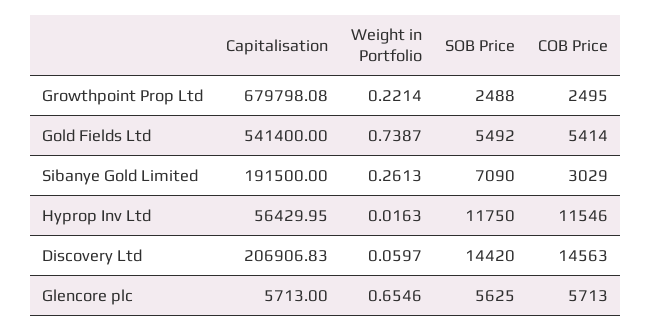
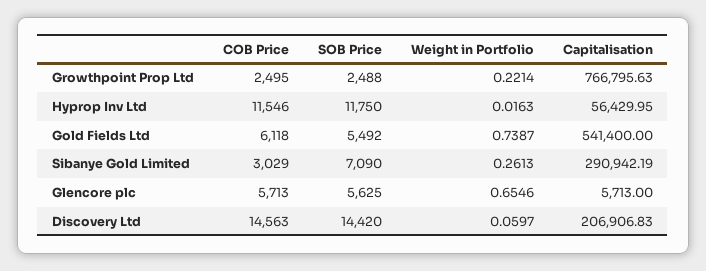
  {
    "Capitalisation": {
-     "Growthpoint Prop Ltd": 679798.08,
+     "Growthpoint Prop Ltd": 766795.63,
      "Gold Fields Ltd": 541400,
-     "Sibanye Gold Limited": 191500,
+     "Sibanye Gold Limited": 290942.19,
      "Hyprop Inv Ltd": 56429.95,
      "Discovery Ltd": 206906.83,
      "Glencore plc": 5713
    },
    "Weight in Portfolio": {
      "Growthpoint Prop Ltd": 0.2214,
      "Gold Fields Ltd": 0.7387,
      "Sibanye Gold Limited": 0.2613,
      "Hyprop Inv Ltd": 0.0163,
      "Discovery Ltd": 0.0597,
      "Glencore plc": 0.6546
    },
    "SOB Price": {
      "Growthpoint Prop Ltd": 2488,
      "Gold Fields Ltd": 5492,
      "Sibanye Gold Limited": 7090,
      "Hyprop Inv Ltd": 11750,
      "Discovery Ltd": 14420,
      "Glencore plc": 5625
    },
    "COB Price": {
      "Growthpoint Prop Ltd": 2495,
-     "Gold Fields Ltd": 5414,
+     "Gold Fields Ltd": 6118,
      "Sibanye Gold Limited": 3029,
      "Hyprop Inv Ltd": 11546,
      "Discovery Ltd": 14563,
      "Glencore plc": 5713
    }
  }

